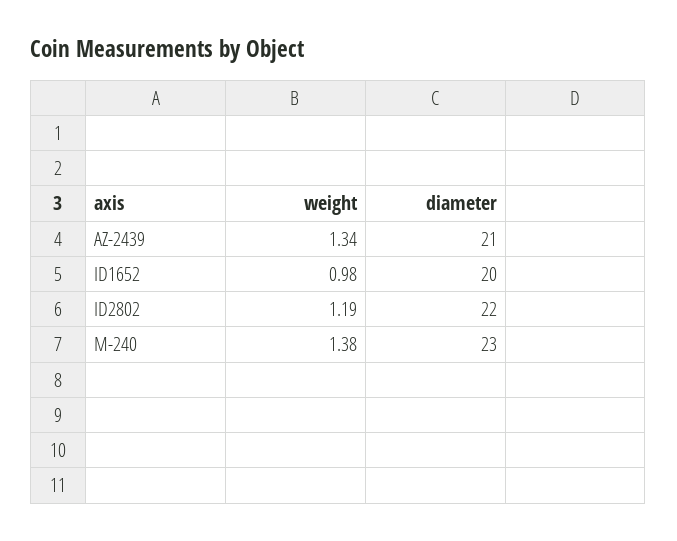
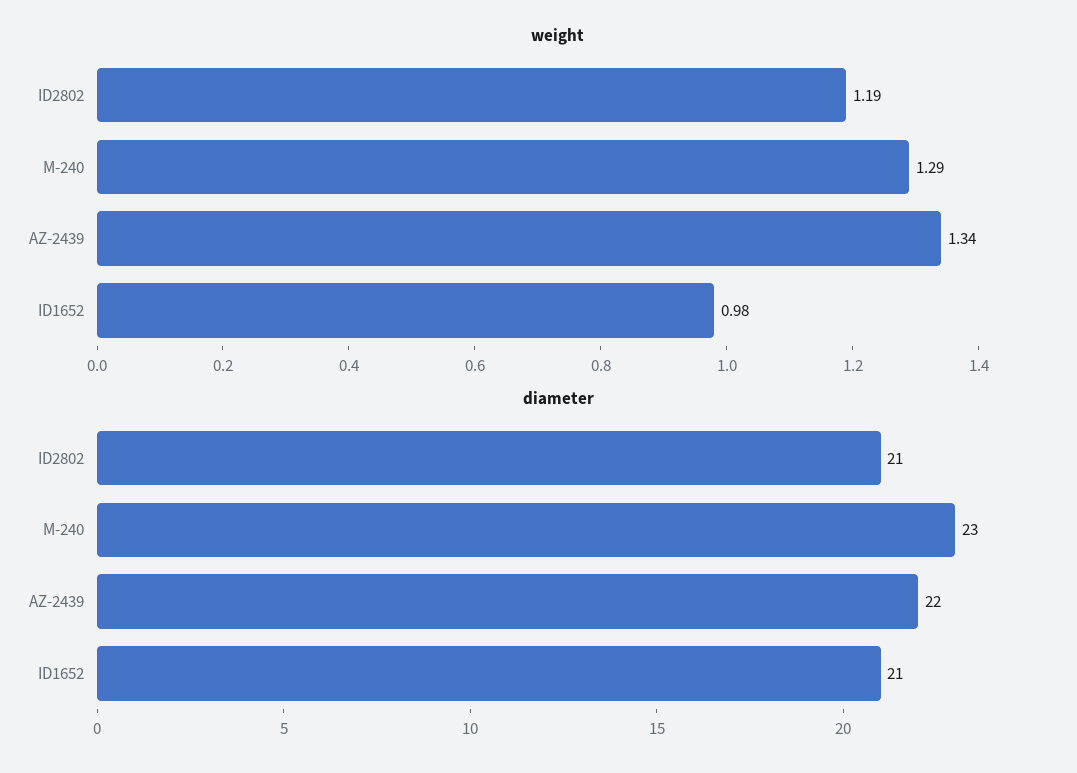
  {
    "weight": {
      "AZ-2439": 1.34,
      "ID1652": 0.98,
      "ID2802": 1.19,
-     "M-240": 1.38
+     "M-240": 1.29
    },
    "diameter": {
-     "AZ-2439": 21,
+     "AZ-2439": 22,
-     "ID1652": 20,
+     "ID1652": 21,
-     "ID2802": 22,
+     "ID2802": 21,
      "M-240": 23
    }
  }

